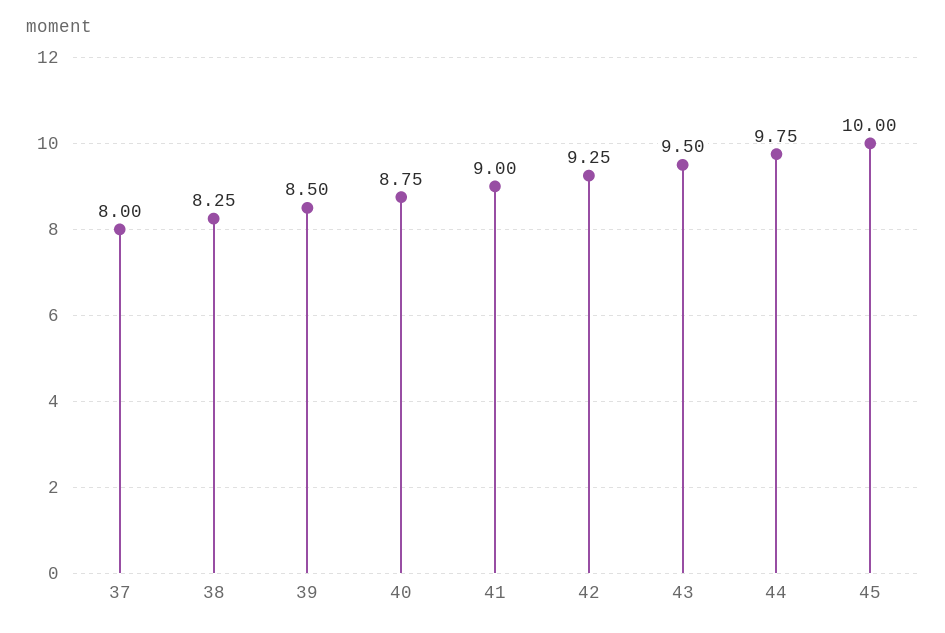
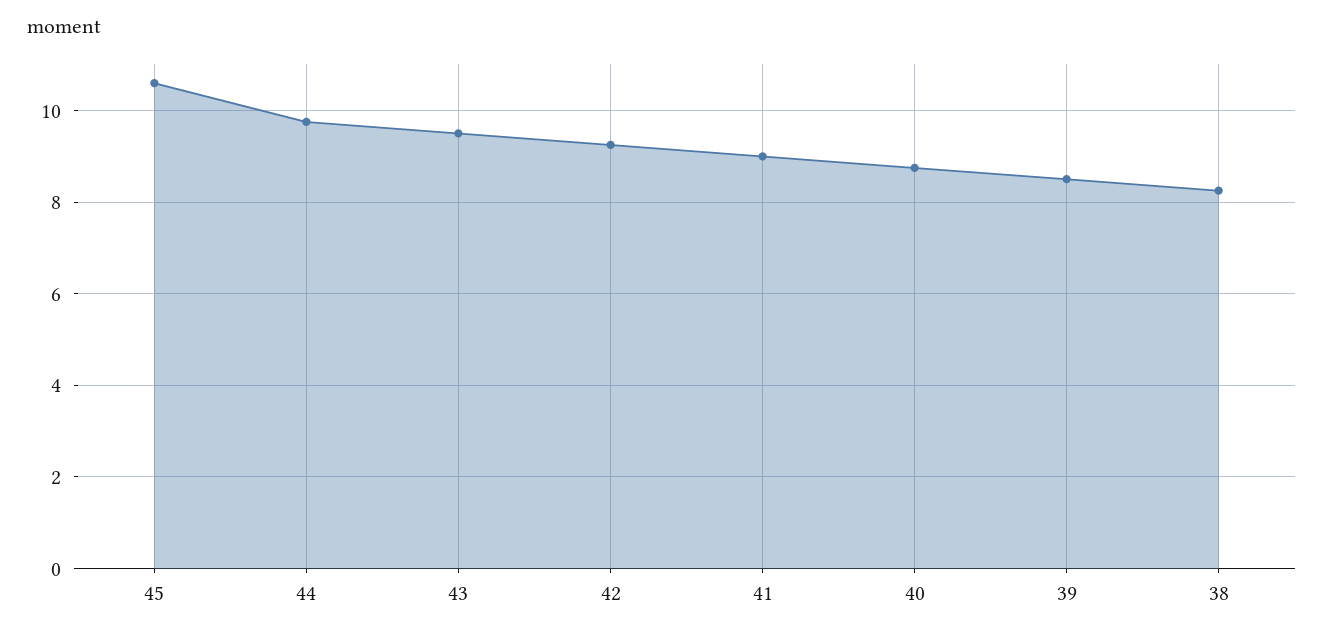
  {
-   "37": 8,
    "38": 8.25,
    "39": 8.5,
    "40": 8.75,
    "41": 9,
    "42": 9.25,
    "43": 9.5,
    "44": 9.75,
-   "45": 10
+   "45": 10.6
  }

